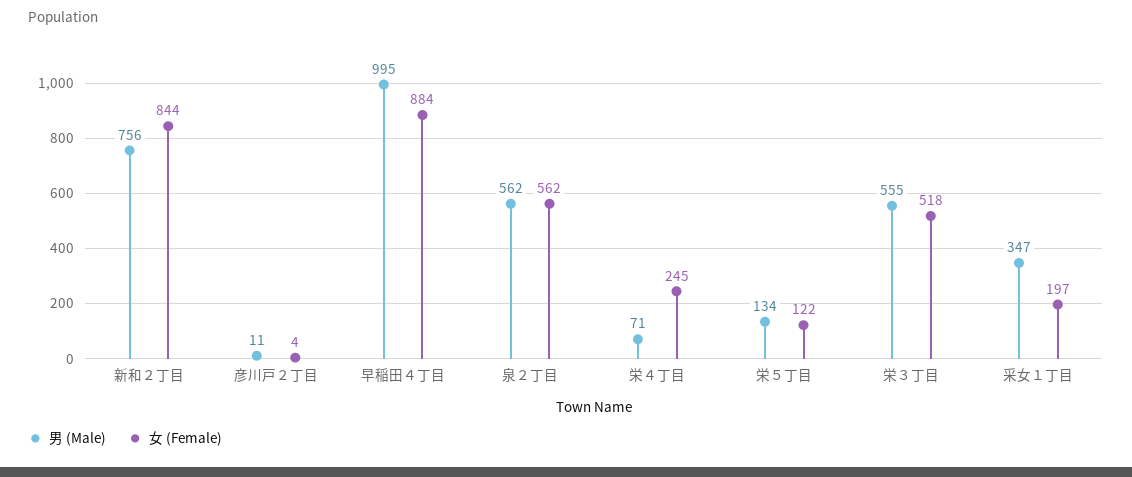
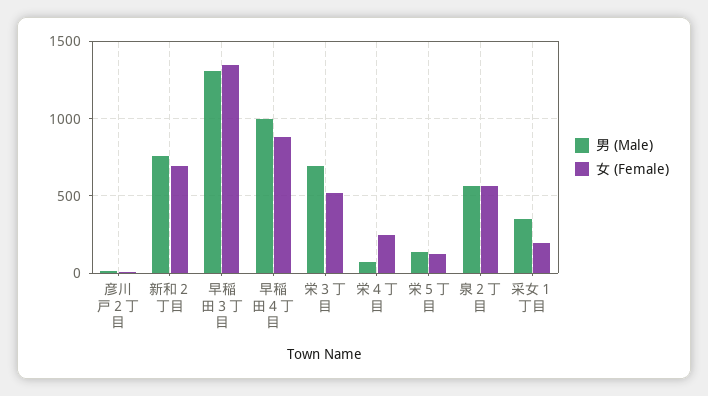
  {
    "男 (Male)": {
      "新和２丁目": 756,
      "彦川戸２丁目": 11,
      "早稲田４丁目": 995,
      "泉２丁目": 562,
      "栄４丁目": 71,
      "栄５丁目": 134,
-     "栄３丁目": 555,
+     "栄３丁目": 700,
-     "采女１丁目": 347
+     "采女１丁目": 347,
+     "早稲田３丁目": 1300
    },
    "女 (Female)": {
-     "新和２丁目": 844,
+     "新和２丁目": 700,
      "彦川戸２丁目": 4,
      "早稲田４丁目": 884,
      "泉２丁目": 562,
      "栄４丁目": 245,
      "栄５丁目": 122,
      "栄３丁目": 518,
-     "采女１丁目": 197
+     "采女１丁目": 197,
+     "早稲田３丁目": 1350
    }
  }

